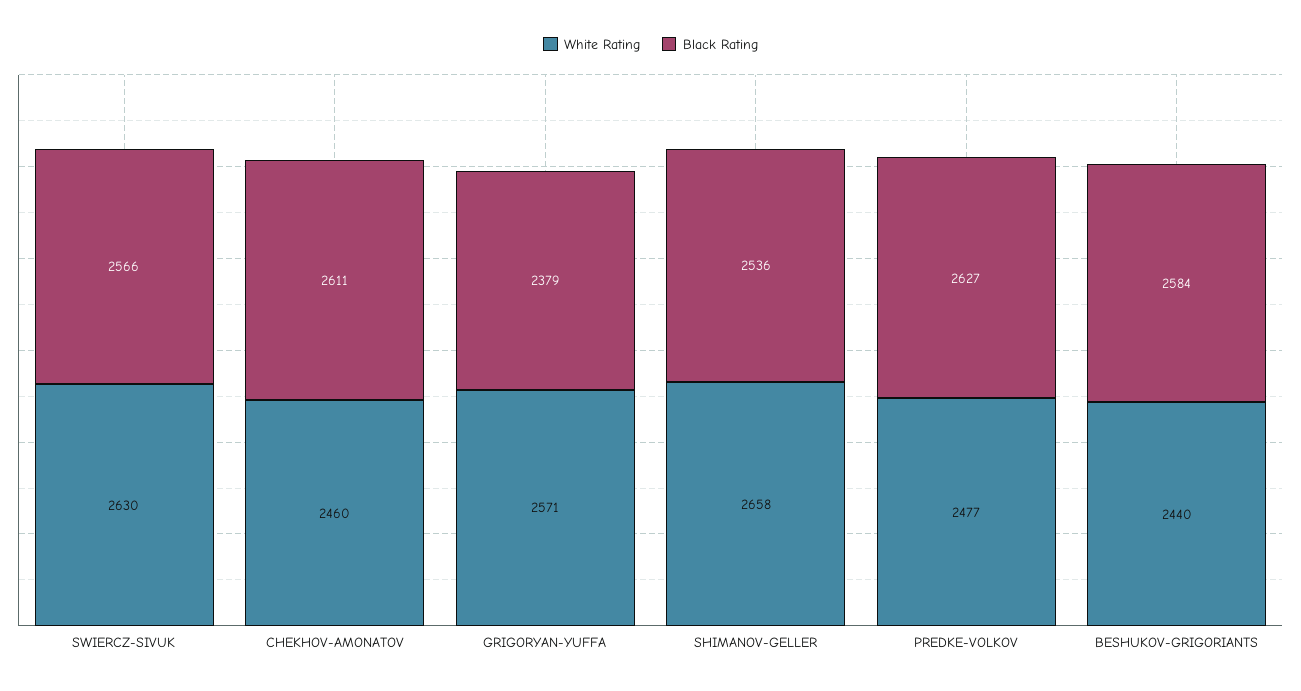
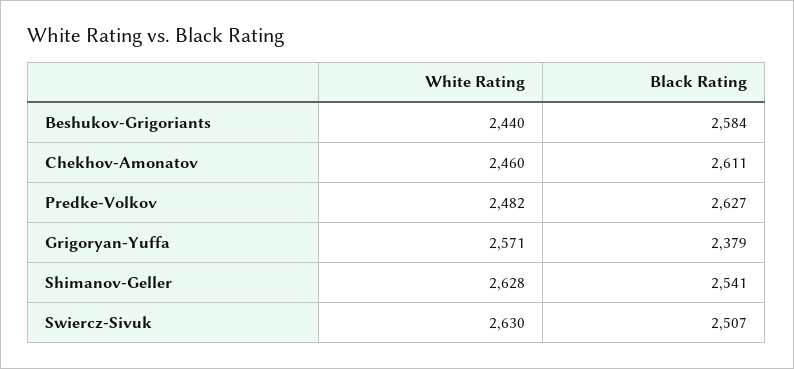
  {
    "White Rating": {
      "SWIERCZ-SIVUK": 2630,
      "CHEKHOV-AMONATOV": 2460,
      "GRIGORYAN-YUFFA": 2571,
-     "SHIMANOV-GELLER": 2658,
+     "SHIMANOV-GELLER": 2628,
-     "PREDKE-VOLKOV": 2477,
+     "PREDKE-VOLKOV": 2482,
      "BESHUKOV-GRIGORIANTS": 2440
    },
    "Black Rating": {
-     "SWIERCZ-SIVUK": 2566,
+     "SWIERCZ-SIVUK": 2507,
      "CHEKHOV-AMONATOV": 2611,
      "GRIGORYAN-YUFFA": 2379,
-     "SHIMANOV-GELLER": 2536,
+     "SHIMANOV-GELLER": 2541,
      "PREDKE-VOLKOV": 2627,
      "BESHUKOV-GRIGORIANTS": 2584
    }
  }

